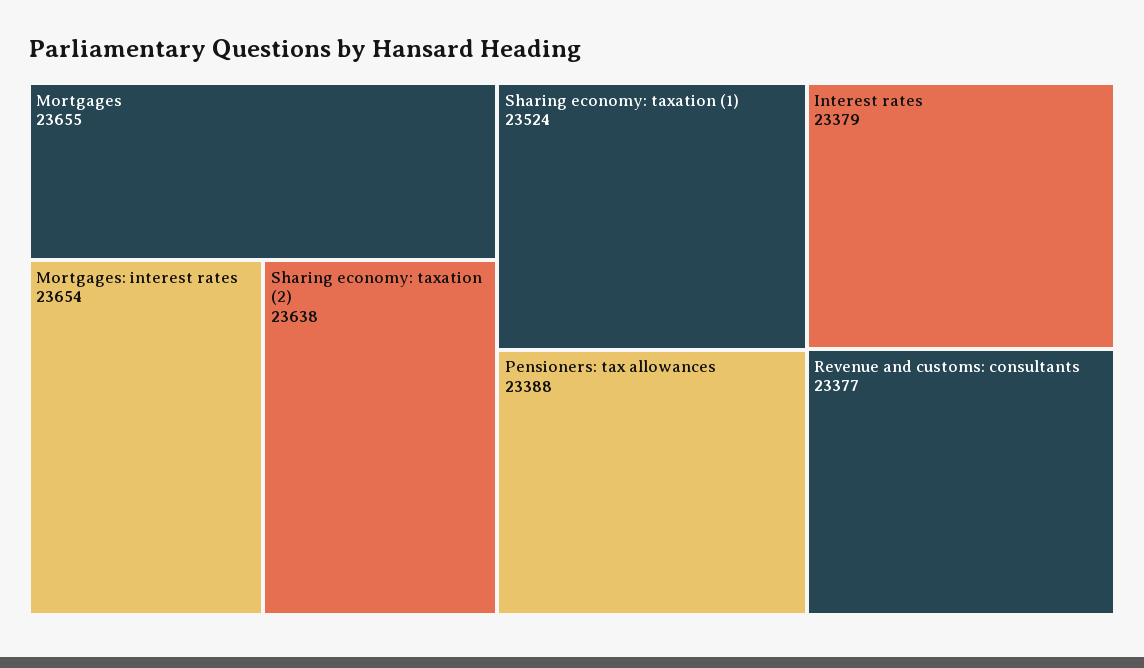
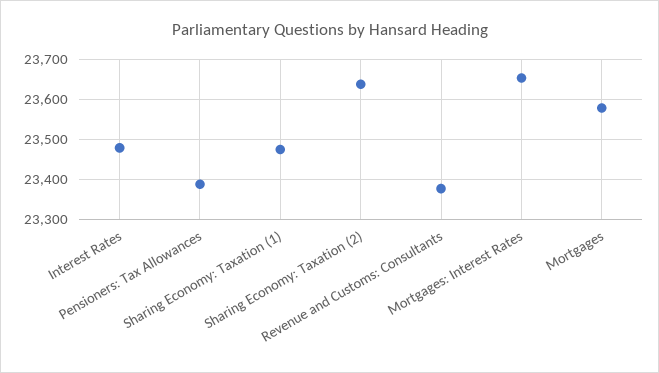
  {
-   "Mortgages": 23655,
+   "Mortgages": 23580,
    "Mortgages: interest rates": 23654,
    "Sharing economy: taxation (2)": 23638,
-   "Sharing economy: taxation (1)": 23524,
+   "Sharing economy: taxation (1)": 23480,
    "Pensioners: tax allowances": 23388,
-   "Interest rates": 23379,
+   "Interest rates": 23480,
    "Revenue and customs: consultants": 23377
  }

